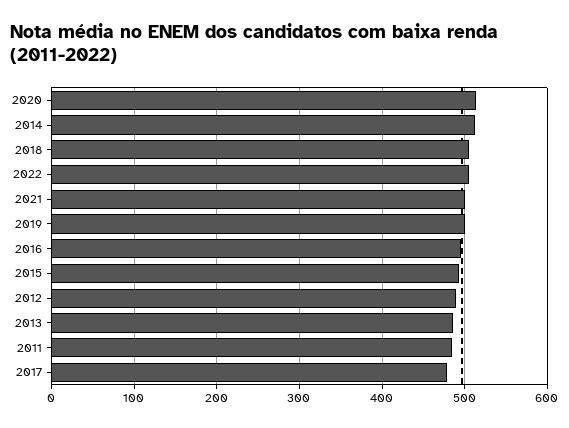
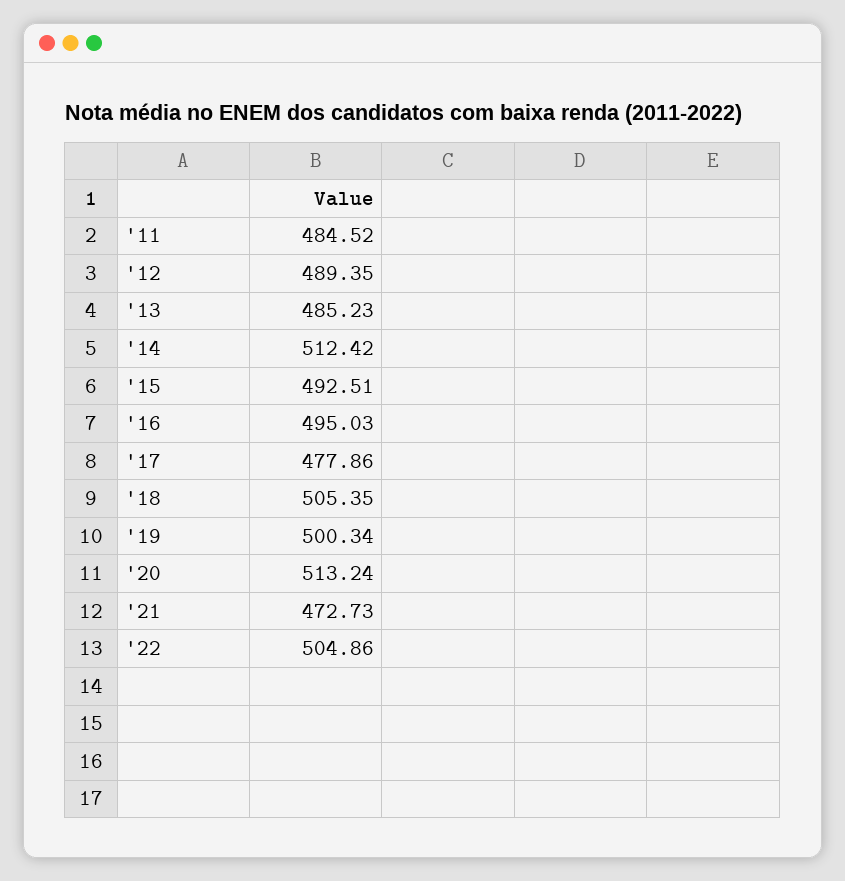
  {
    "2020": 513.24,
    "2014": 512.42,
    "2018": 505.35,
    "2022": 504.86,
-   "2021": 500,
+   "2021": 472.73,
    "2019": 500.34,
    "2016": 495.03,
    "2015": 492.51,
    "2012": 489.35,
    "2013": 485.23,
    "2011": 484.52,
    "2017": 477.86
  }

